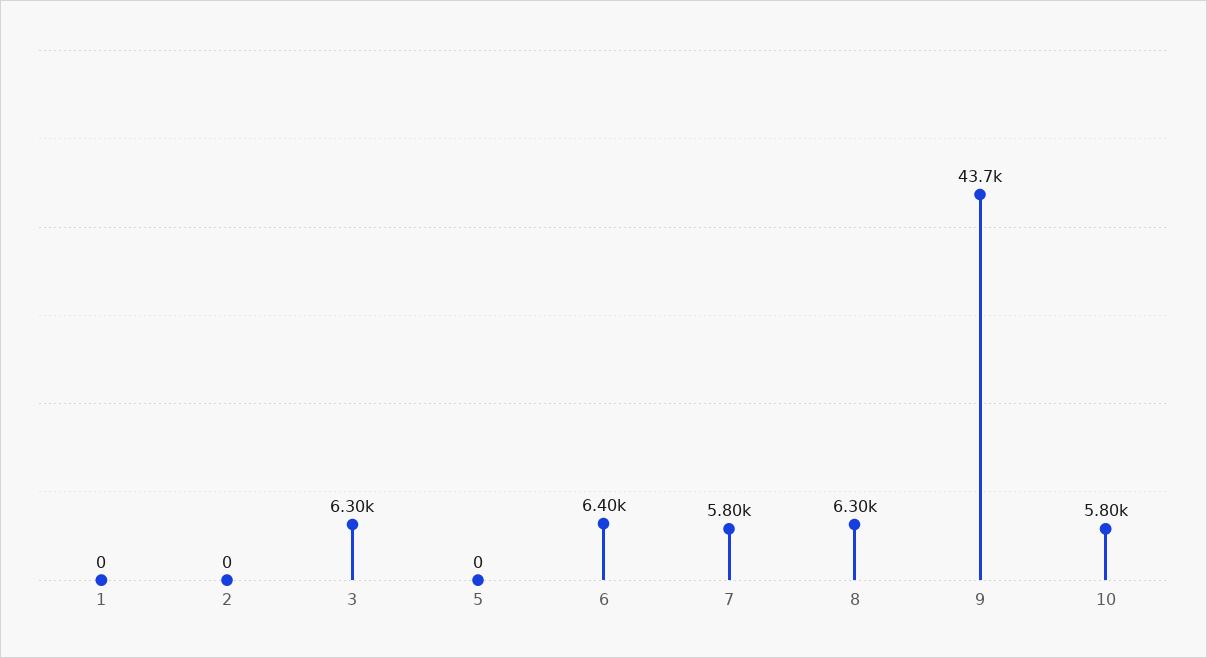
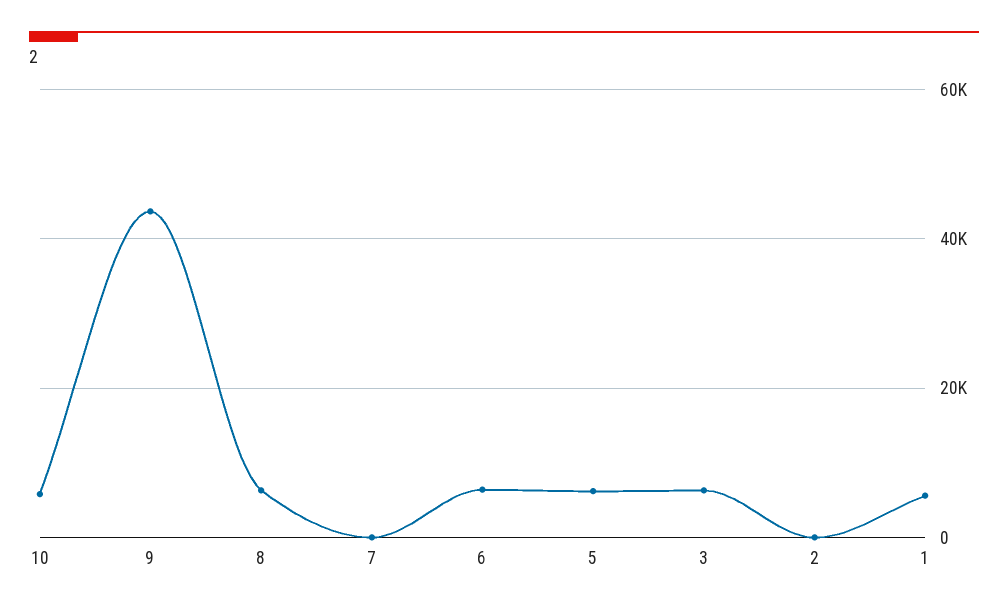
  {
-   "1": 0,
+   "1": 6000,
    "2": 0,
    "3": 6300,
-   "5": 0,
+   "5": 6000,
    "6": 6400,
-   "7": 5800,
+   "7": 0,
    "8": 6300,
    "9": 43700,
    "10": 5800
  }

